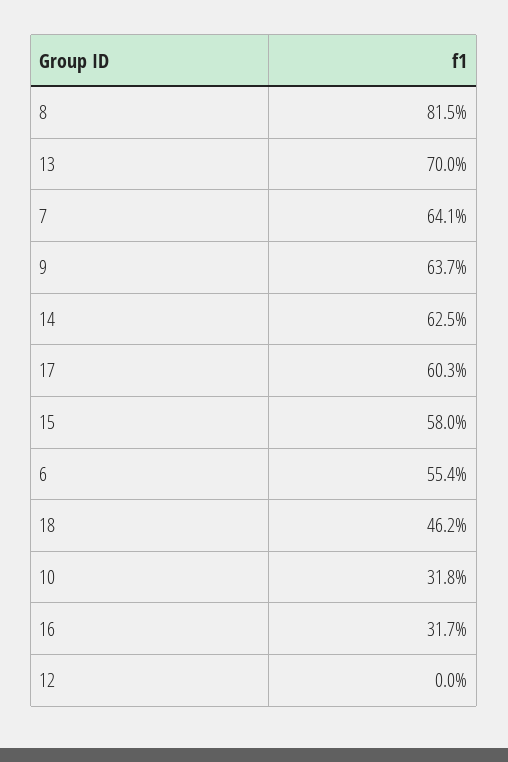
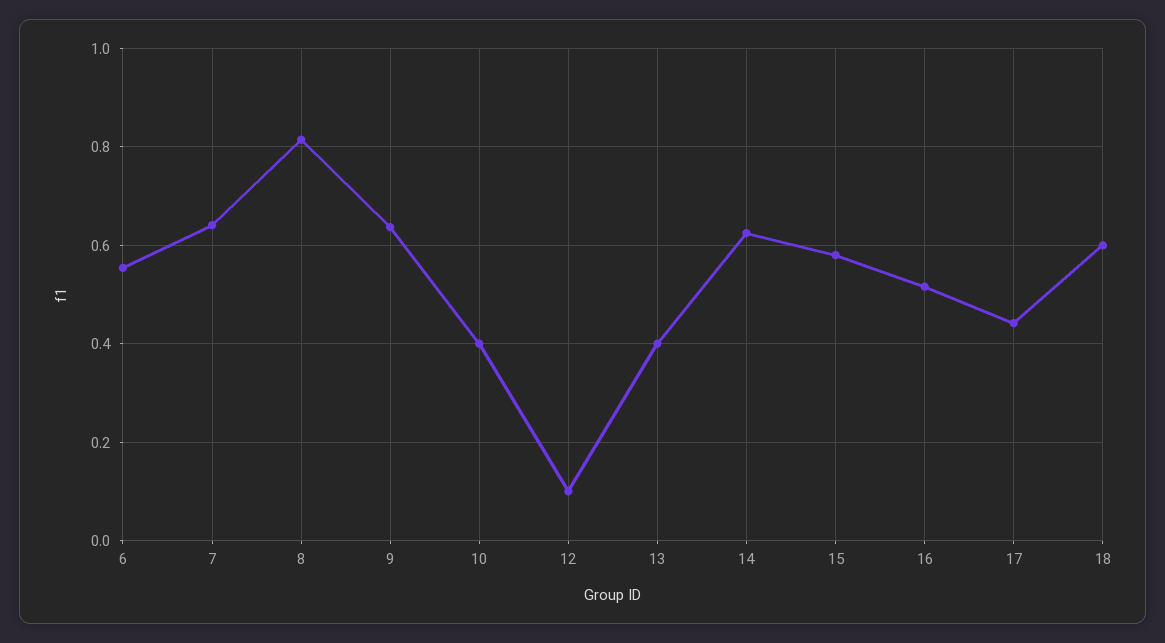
  {
    "8": 0.815,
-   "13": 0.7,
+   "13": 0.4,
    "7": 0.641,
    "9": 0.637,
    "14": 0.625,
-   "17": 0.603,
+   "17": 0.44,
    "15": 0.58,
    "6": 0.554,
-   "18": 0.462,
+   "18": 0.6,
-   "10": 0.318,
+   "10": 0.4,
-   "16": 0.317,
+   "16": 0.52,
-   "12": 0
+   "12": 0.1
  }

